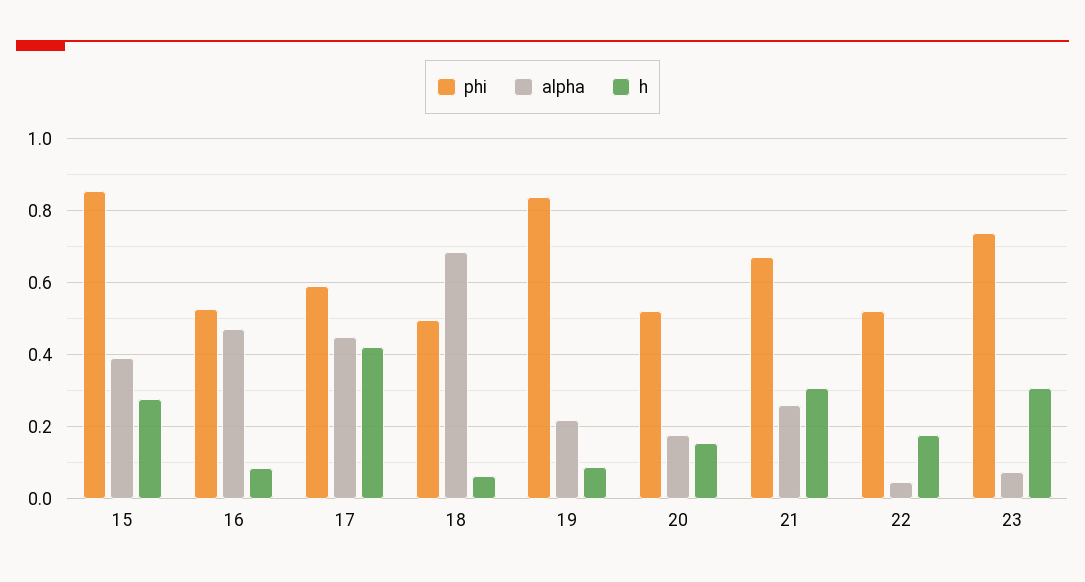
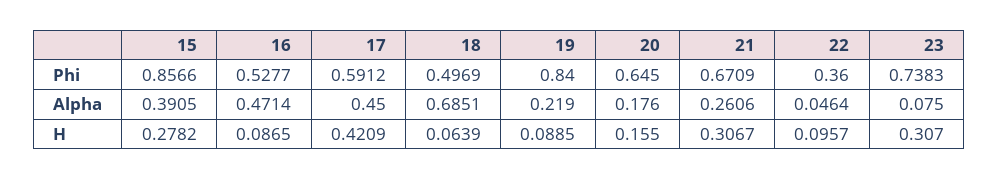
  {
    "phi": {
      "15": 0.8566,
      "16": 0.5277,
      "17": 0.5912,
      "18": 0.4969,
      "19": 0.84,
-     "20": 0.52,
+     "20": 0.645,
      "21": 0.6709,
-     "22": 0.52,
+     "22": 0.36,
      "23": 0.7383
    },
    "alpha": {
      "15": 0.3905,
      "16": 0.4714,
      "17": 0.45,
      "18": 0.6851,
      "19": 0.219,
      "20": 0.176,
      "21": 0.2606,
      "22": 0.0464,
      "23": 0.075
    },
    "h": {
      "15": 0.2782,
      "16": 0.0865,
      "17": 0.4209,
      "18": 0.0639,
      "19": 0.0885,
      "20": 0.155,
      "21": 0.3067,
-     "22": 0.18,
+     "22": 0.0957,
      "23": 0.307
    }
  }

